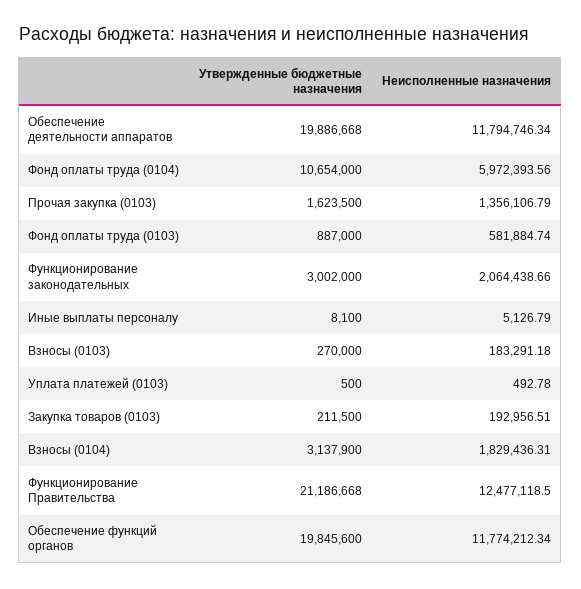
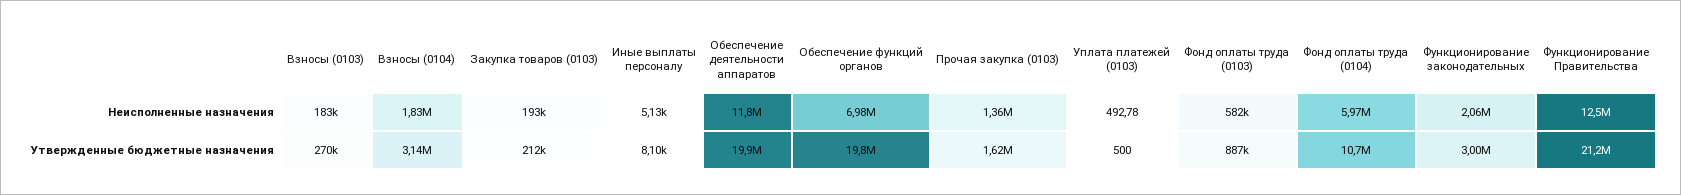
  {
    "Утвержденные бюджетные назначения": {
      "Обеспечение деятельности аппаратов": 19886668,
      "Фонд оплаты труда (0104)": 10654000,
      "Прочая закупка (0103)": 1623500,
      "Фонд оплаты труда (0103)": 887000,
      "Функционирование законодательных": 3002000,
      "Иные выплаты персоналу": 8100,
      "Взносы (0103)": 270000,
      "Уплата платежей (0103)": 500,
      "Закупка товаров (0103)": 211500,
      "Взносы (0104)": 3137900,
      "Функционирование Правительства": 21186668,
      "Обеспечение функций органов": 19845600
    },
    "Неисполненные назначения": {
      "Обеспечение деятельности аппаратов": 11794746.34,
      "Фонд оплаты труда (0104)": 5972393.56,
      "Прочая закупка (0103)": 1356106.79,
      "Фонд оплаты труда (0103)": 581884.74,
      "Функционирование законодательных": 2064438.66,
      "Иные выплаты персоналу": 5126.79,
      "Взносы (0103)": 183291.18,
      "Уплата платежей (0103)": 492.78,
      "Закупка товаров (0103)": 192956.51,
      "Взносы (0104)": 1829436.31,
      "Функционирование Правительства": 12477118.5,
-     "Обеспечение функций органов": 11774212.34
+     "Обеспечение функций органов": 6980000
    }
  }

